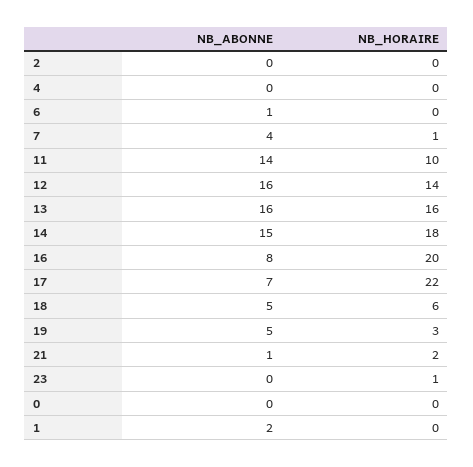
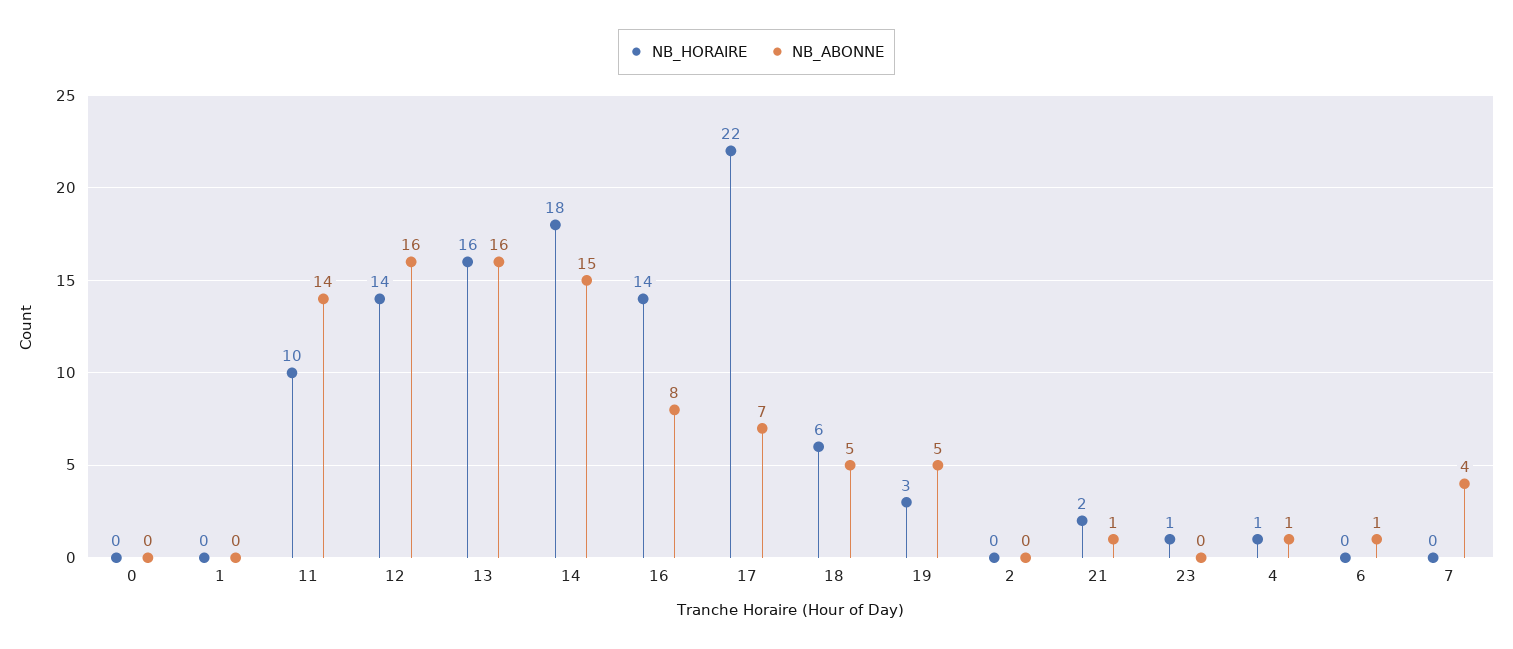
  {
    "NB_ABONNE": {
      "2": 0,
-     "4": 0,
+     "4": 1,
      "6": 1,
      "7": 4,
      "11": 14,
      "12": 16,
      "13": 16,
      "14": 15,
      "16": 8,
      "17": 7,
      "18": 5,
      "19": 5,
      "21": 1,
      "23": 0,
      "0": 0,
-     "1": 2
+     "1": 0
    },
    "NB_HORAIRE": {
      "2": 0,
-     "4": 0,
+     "4": 1,
      "6": 0,
-     "7": 1,
+     "7": 0,
      "11": 10,
      "12": 14,
      "13": 16,
      "14": 18,
-     "16": 20,
+     "16": 14,
      "17": 22,
      "18": 6,
      "19": 3,
      "21": 2,
      "23": 1,
      "0": 0,
      "1": 0
    }
  }

